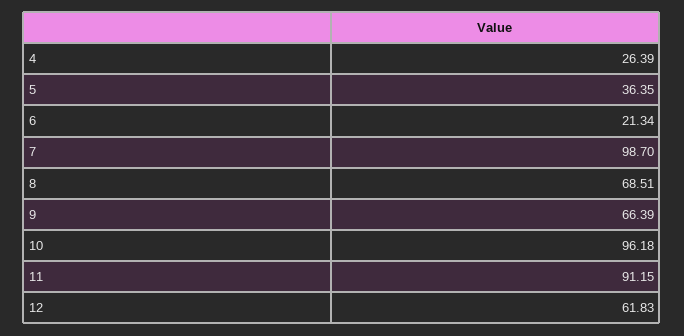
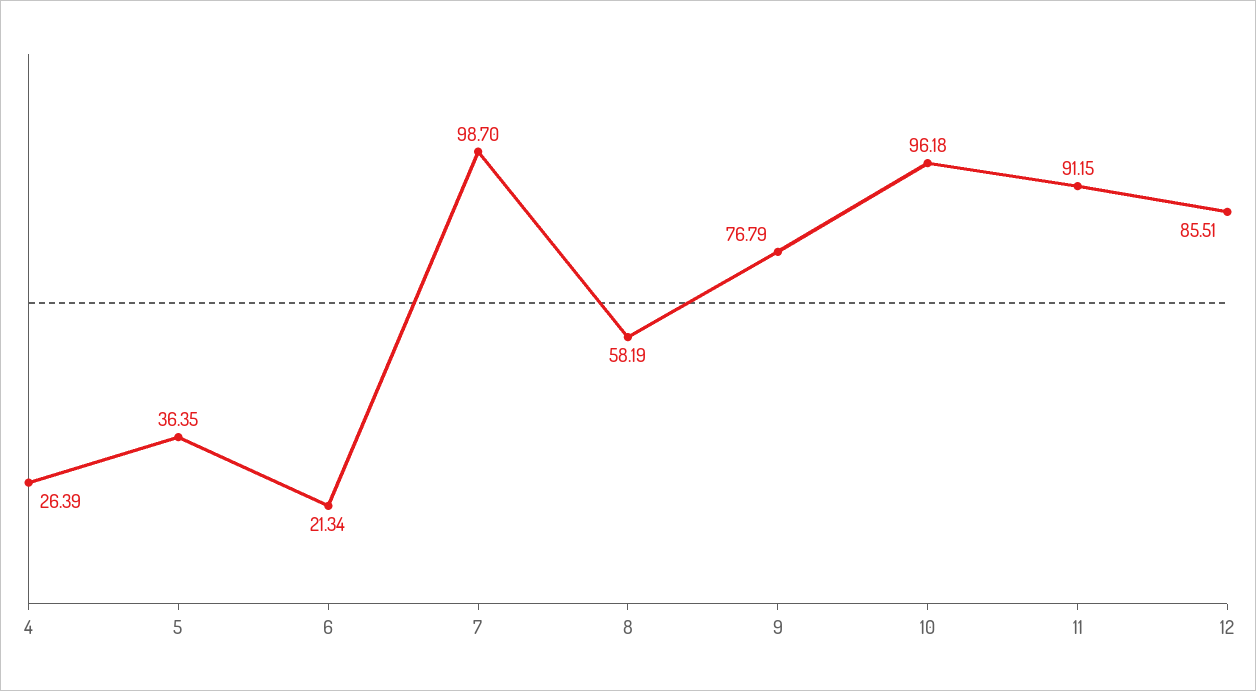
  {
    "4": 26.39,
    "5": 36.35,
    "6": 21.34,
    "7": 98.7,
-   "8": 68.51,
+   "8": 58.19,
-   "9": 66.39,
+   "9": 76.79,
    "10": 96.18,
    "11": 91.15,
-   "12": 61.83
+   "12": 85.51
  }

